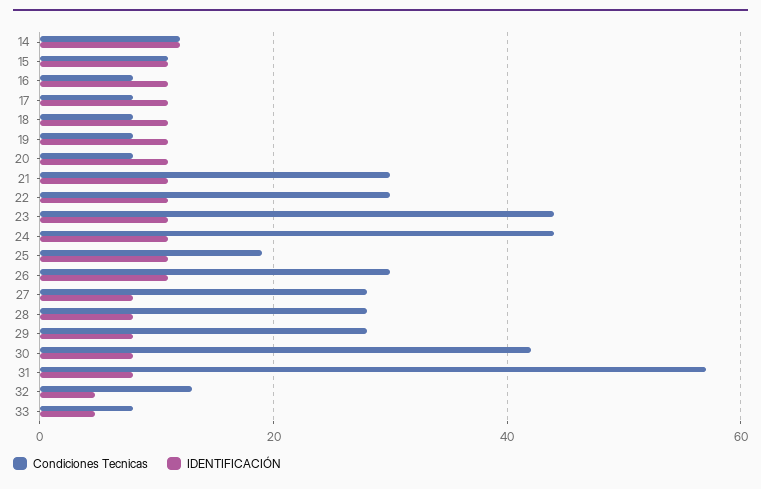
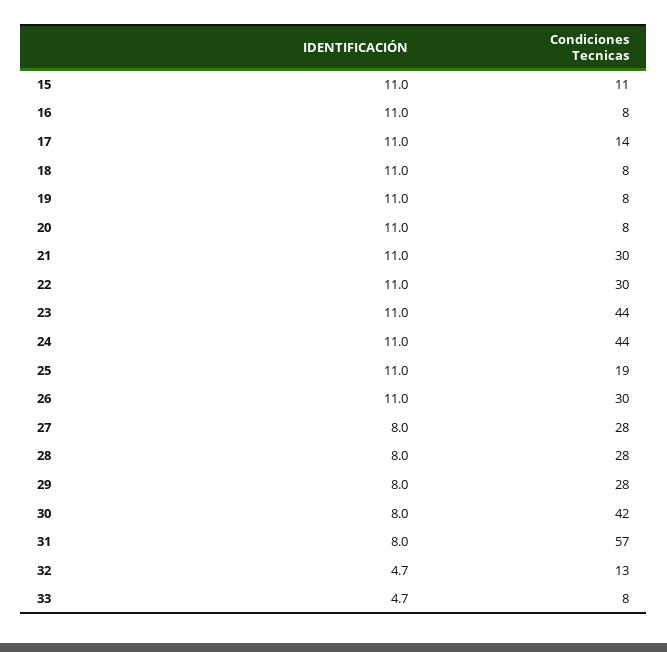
  {
    "Condiciones Tecnicas": {
-     "14": 12,
      "15": 11,
      "16": 8,
-     "17": 8,
+     "17": 14,
      "18": 8,
      "19": 8,
      "20": 8,
      "21": 30,
      "22": 30,
      "23": 44,
      "24": 44,
      "25": 19,
      "26": 30,
      "27": 28,
      "28": 28,
      "29": 28,
      "30": 42,
      "31": 57,
      "32": 13,
      "33": 8
    },
    "IDENTIFICACIÓN": {
-     "14": 12,
      "15": 11,
      "16": 11,
      "17": 11,
      "18": 11,
      "19": 11,
      "20": 11,
      "21": 11,
      "22": 11,
      "23": 11,
      "24": 11,
      "25": 11,
      "26": 11,
      "27": 8,
      "28": 8,
      "29": 8,
      "30": 8,
      "31": 8,
      "32": 4.7,
      "33": 4.7
    }
  }

